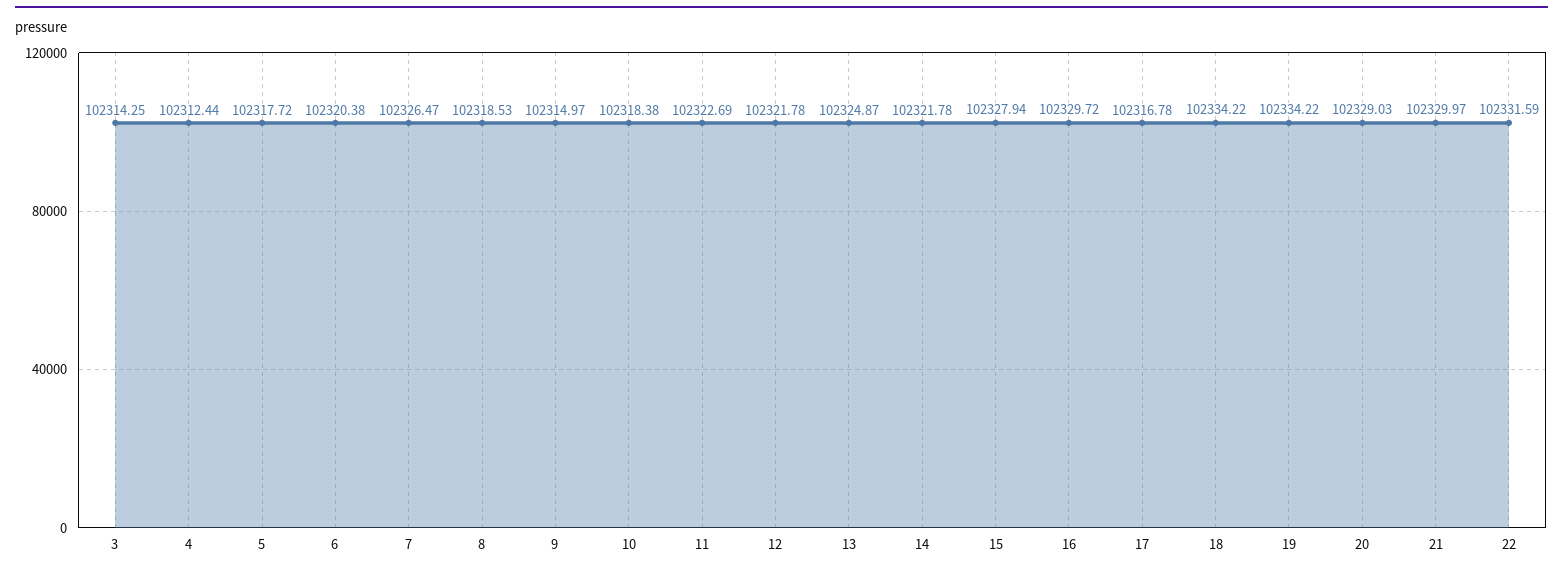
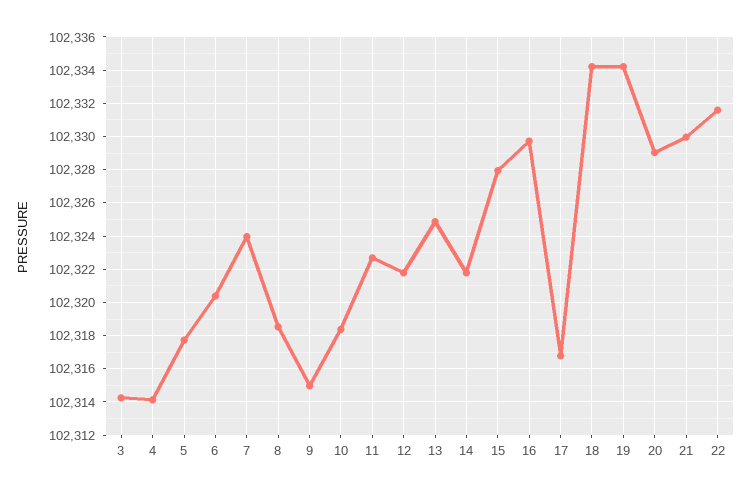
  {
    "3": 102314.25,
-   "4": 102312.44,
+   "4": 102314,
    "5": 102317.72,
    "6": 102320.38,
-   "7": 102326.47,
+   "7": 102324,
    "8": 102318.53,
    "9": 102314.97,
    "10": 102318.38,
    "11": 102322.69,
    "12": 102321.78,
    "13": 102324.87,
    "14": 102321.78,
    "15": 102327.94,
    "16": 102329.72,
    "17": 102316.78,
    "18": 102334.22,
    "19": 102334.22,
    "20": 102329.03,
    "21": 102329.97,
    "22": 102331.59
  }

